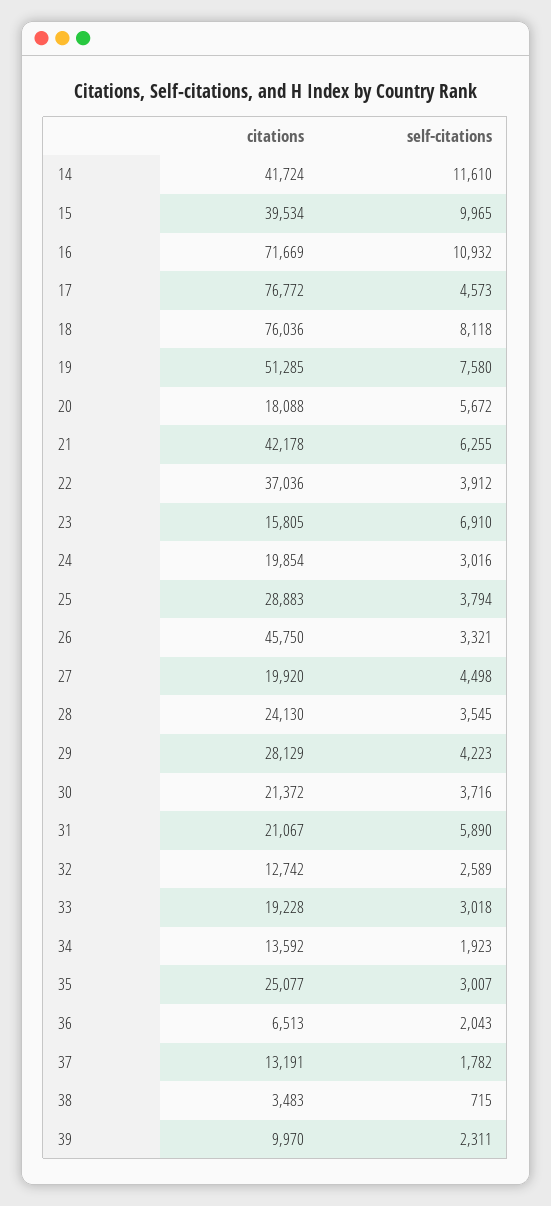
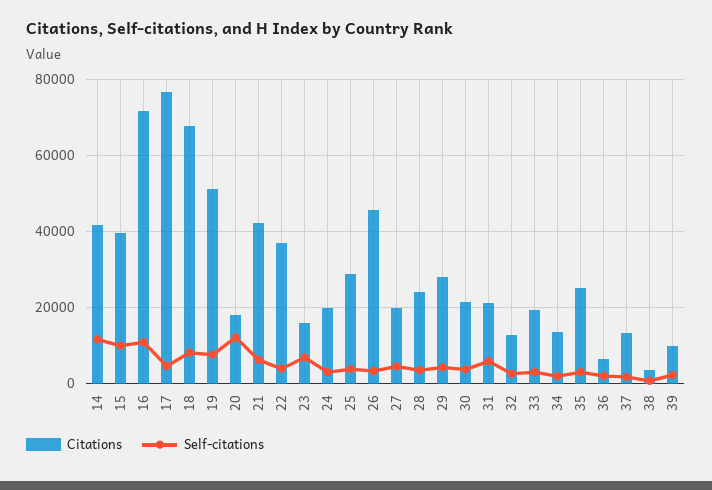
  {
    "citations": {
      "14": 41724,
      "15": 39534,
      "16": 71669,
      "17": 76772,
-     "18": 76036,
+     "18": 68000,
      "19": 51285,
      "20": 18088,
      "21": 42178,
      "22": 37036,
      "23": 15805,
      "24": 19854,
      "25": 28883,
      "26": 45750,
      "27": 19920,
      "28": 24130,
      "29": 28129,
      "30": 21372,
      "31": 21067,
      "32": 12742,
      "33": 19228,
      "34": 13592,
      "35": 25077,
      "36": 6513,
      "37": 13191,
      "38": 3483,
      "39": 9970
    },
    "self-citations": {
      "14": 11610,
      "15": 9965,
      "16": 10932,
      "17": 4573,
      "18": 8118,
      "19": 7580,
-     "20": 5672,
+     "20": 12000,
      "21": 6255,
      "22": 3912,
      "23": 6910,
      "24": 3016,
      "25": 3794,
      "26": 3321,
      "27": 4498,
      "28": 3545,
      "29": 4223,
      "30": 3716,
      "31": 5890,
      "32": 2589,
      "33": 3018,
      "34": 1923,
      "35": 3007,
      "36": 2043,
      "37": 1782,
      "38": 715,
      "39": 2311
    }
  }

